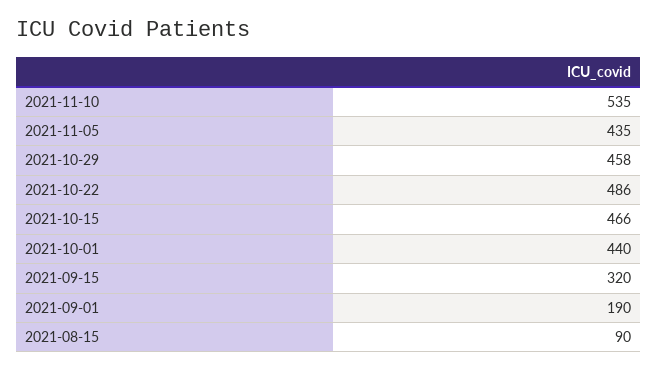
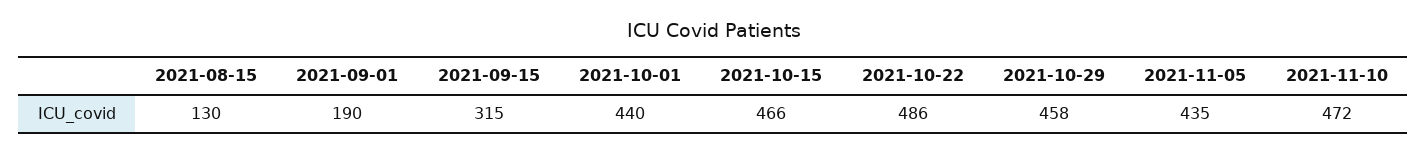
  {
-   "2021-11-10": 535,
+   "2021-11-10": 472,
    "2021-11-05": 435,
    "2021-10-29": 458,
    "2021-10-22": 486,
    "2021-10-15": 466,
    "2021-10-01": 440,
-   "2021-09-15": 320,
+   "2021-09-15": 315,
    "2021-09-01": 190,
-   "2021-08-15": 90
+   "2021-08-15": 130
  }

